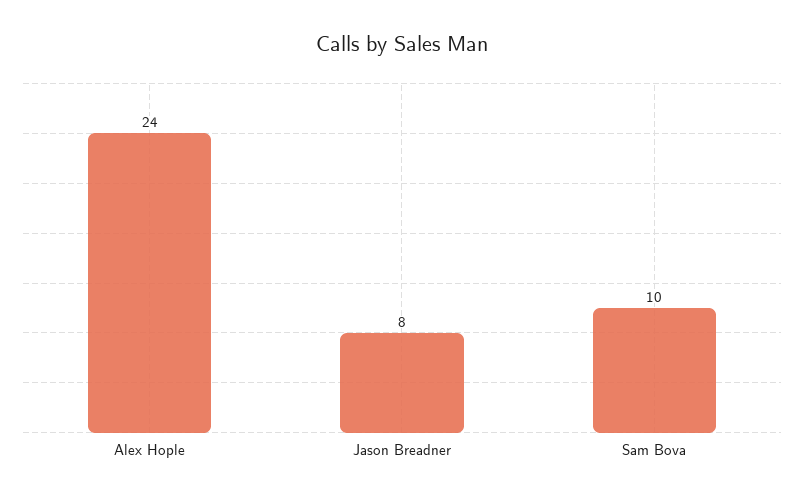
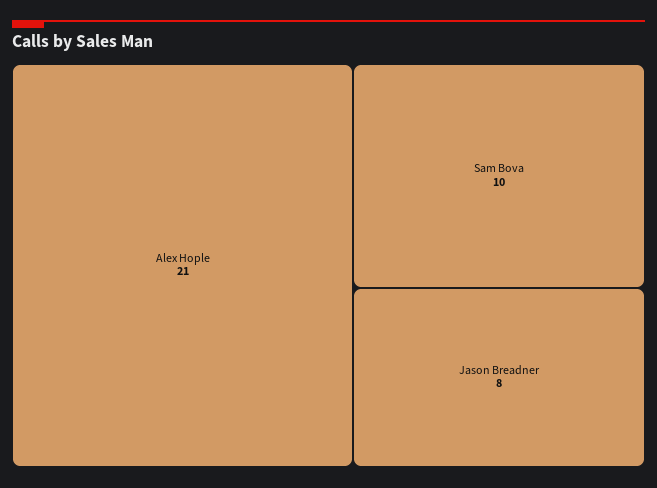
  {
-   "Alex Hople": 24,
+   "Alex Hople": 21,
    "Jason Breadner": 8,
    "Sam Bova": 10
  }

